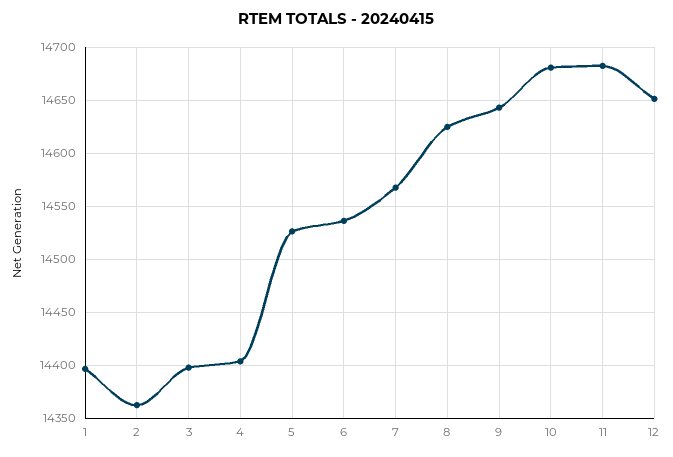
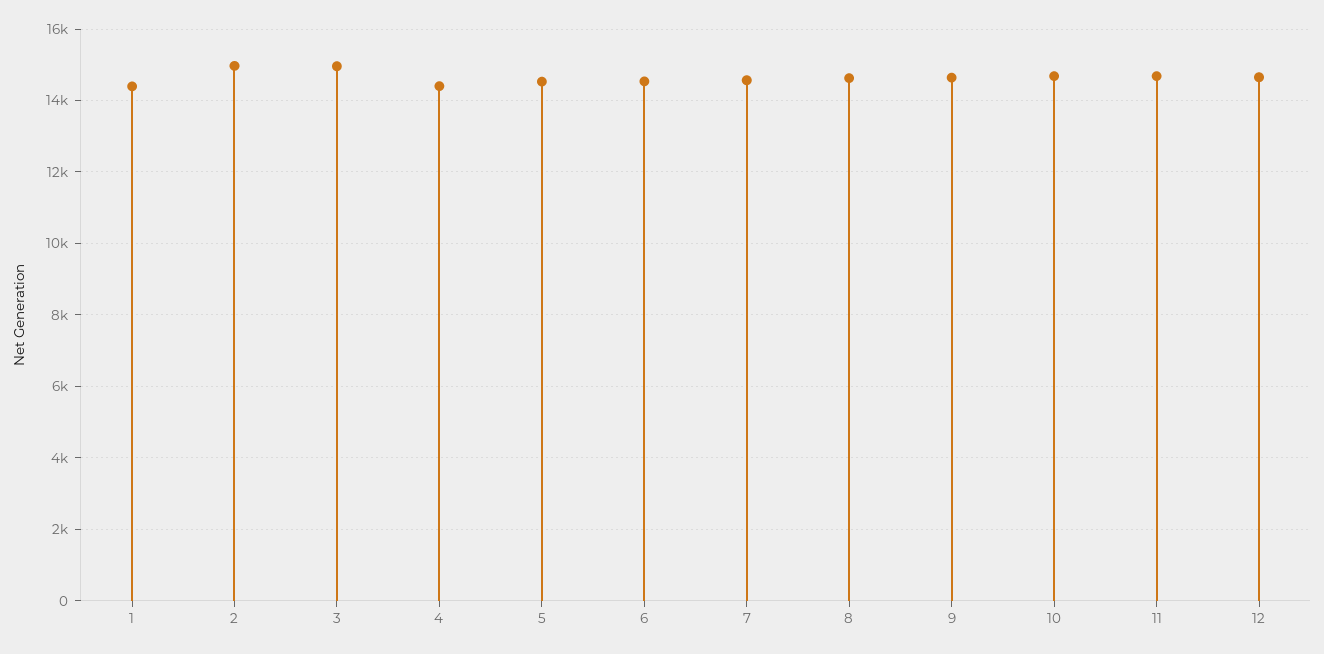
  {
    "1": 14400,
-   "2": 14360,
+   "2": 15000,
-   "3": 14400,
+   "3": 15000,
    "4": 14400,
    "5": 14530,
    "6": 14540,
    "7": 14570,
    "8": 14620,
    "9": 14640,
    "10": 14680,
    "11": 14680,
    "12": 14650
  }

